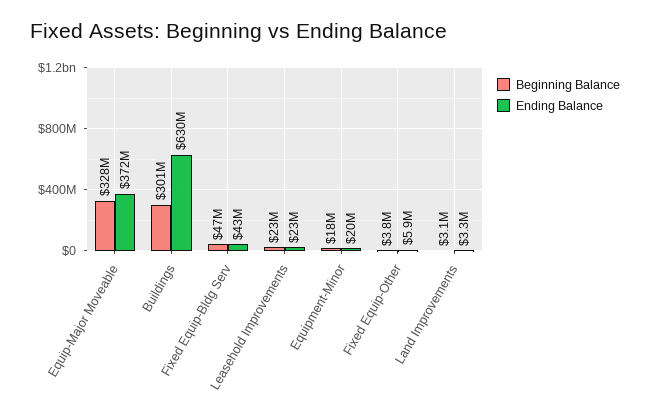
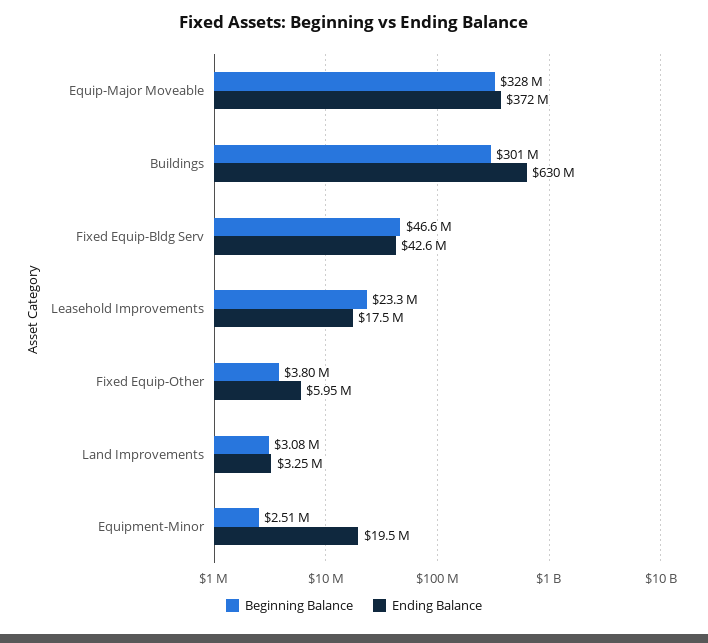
  {
    "Beginning Balance": {
      "Equip-Major Moveable": 328000000,
      "Buildings": 301000000,
      "Fixed Equip-Bldg Serv": 46600000,
      "Leasehold Improvements": 23300000,
-     "Equipment-Minor": 18000000,
+     "Equipment-Minor": 2510000,
      "Fixed Equip-Other": 3800000,
      "Land Improvements": 3080000
    },
    "Ending Balance": {
      "Equip-Major Moveable": 372000000,
      "Buildings": 630000000,
      "Fixed Equip-Bldg Serv": 42600000,
-     "Leasehold Improvements": 23000000,
+     "Leasehold Improvements": 17500000,
      "Equipment-Minor": 19500000,
      "Fixed Equip-Other": 5950000,
      "Land Improvements": 3250000
    }
  }

